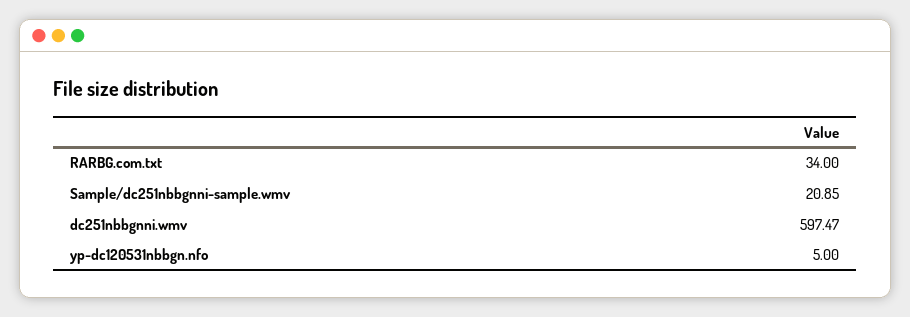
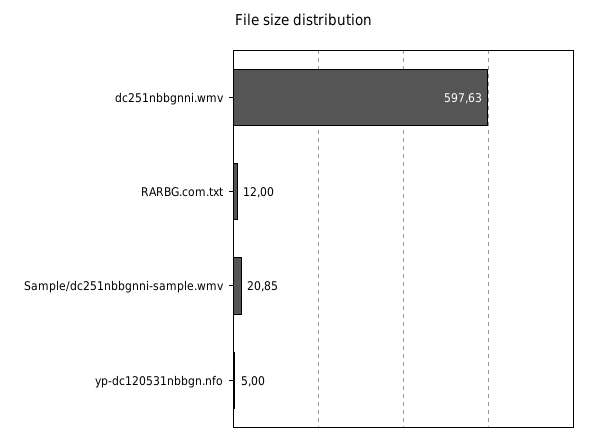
  {
-   "RARBG.com.txt": 34,
+   "RARBG.com.txt": 12,
    "Sample/dc251nbbgnni-sample.wmv": 20.85,
-   "dc251nbbgnni.wmv": 597.47,
+   "dc251nbbgnni.wmv": 597.63,
    "yp-dc120531nbbgn.nfo": 5
  }

